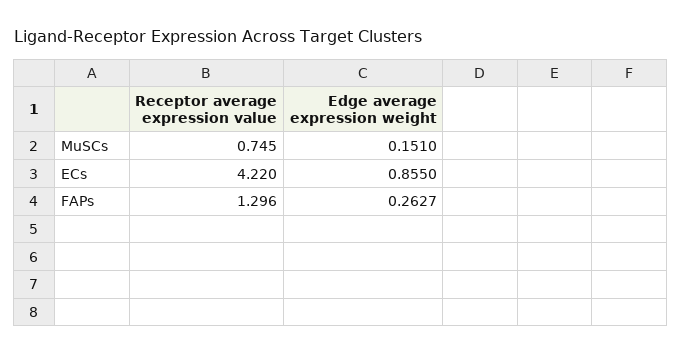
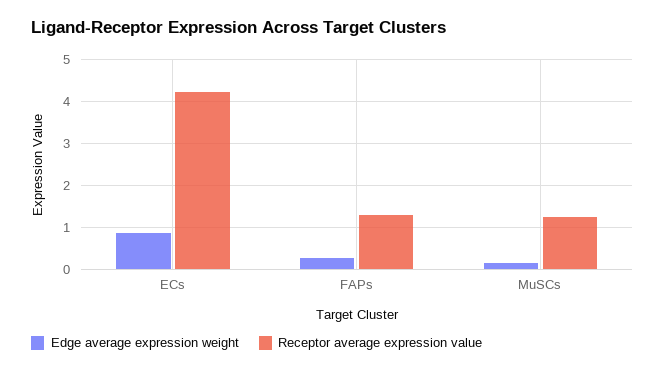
  {
    "Receptor average expression value": {
-     "MuSCs": 0.745,
+     "MuSCs": 1.2,
      "ECs": 4.22,
      "FAPs": 1.296
    },
    "Edge average expression weight": {
      "MuSCs": 0.151,
      "ECs": 0.855,
      "FAPs": 0.2627
    }
  }

